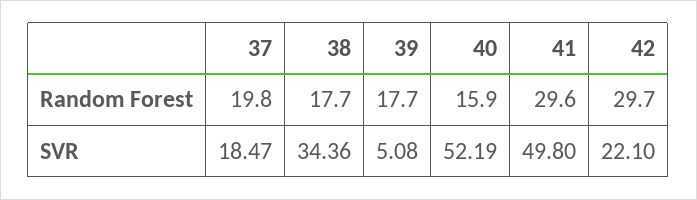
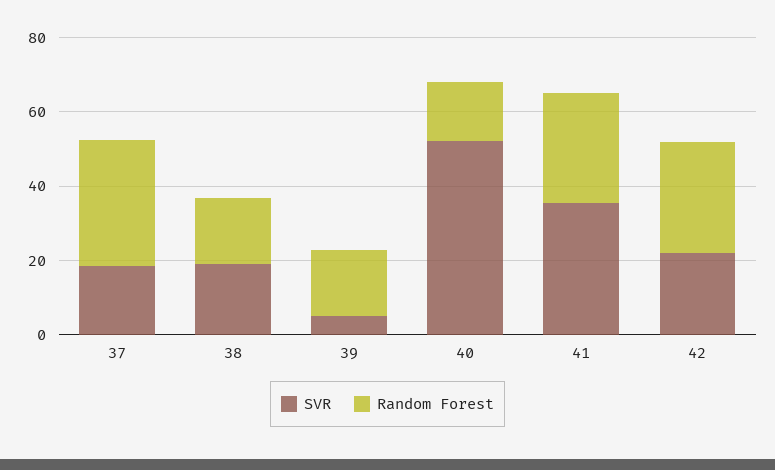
  {
    "Random Forest": {
-     "37": 19.8,
+     "37": 35,
      "38": 17.7,
      "39": 17.7,
      "40": 15.9,
      "41": 29.6,
      "42": 29.7
    },
    "SVR": {
      "37": 18.47,
-     "38": 34.36,
+     "38": 20,
      "39": 5.08,
      "40": 52.19,
-     "41": 49.8,
+     "41": 35,
      "42": 22.1
    }
  }

